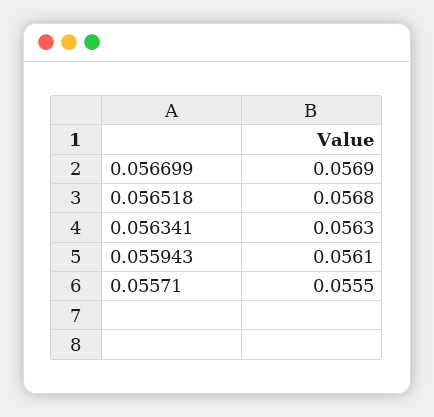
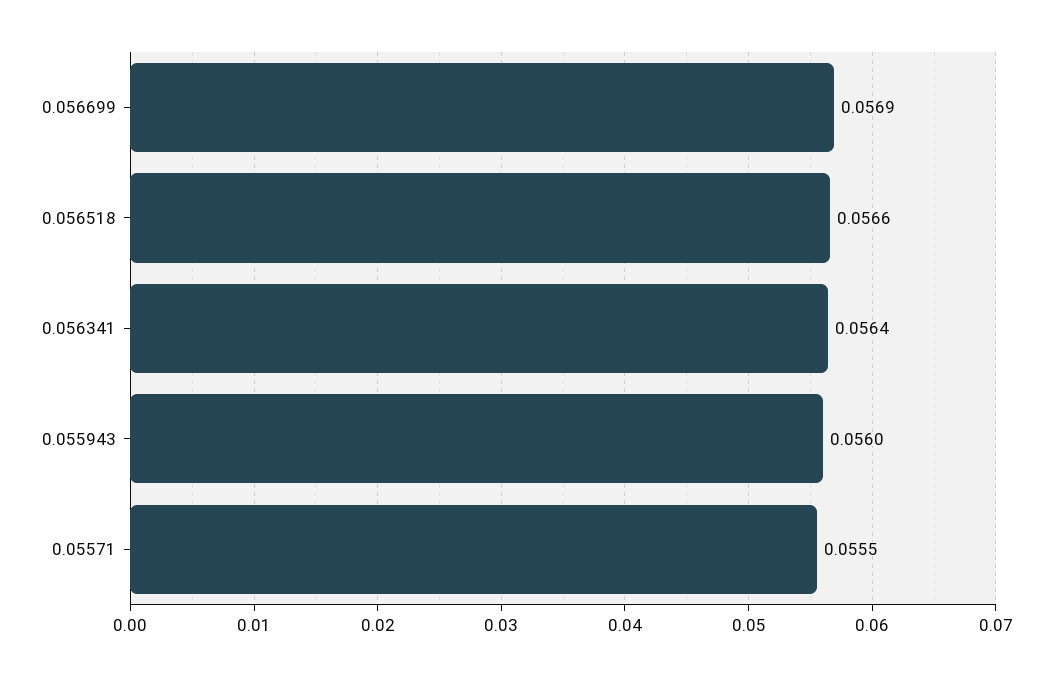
  {
    "0.056699": 0.0569,
-   "0.056518": 0.0568,
+   "0.056518": 0.0566,
-   "0.056341": 0.0563,
+   "0.056341": 0.0564,
-   "0.055943": 0.0561,
+   "0.055943": 0.056,
    "0.05571": 0.0555
  }

